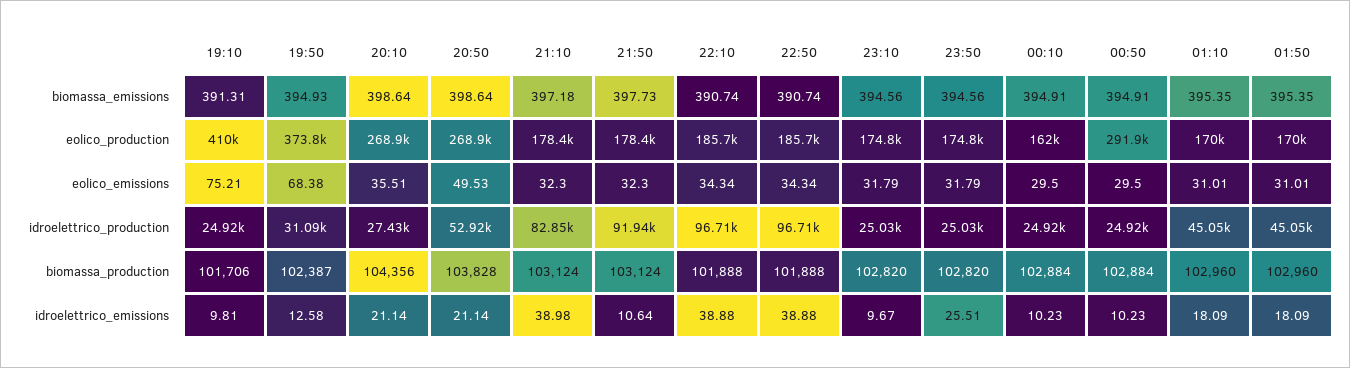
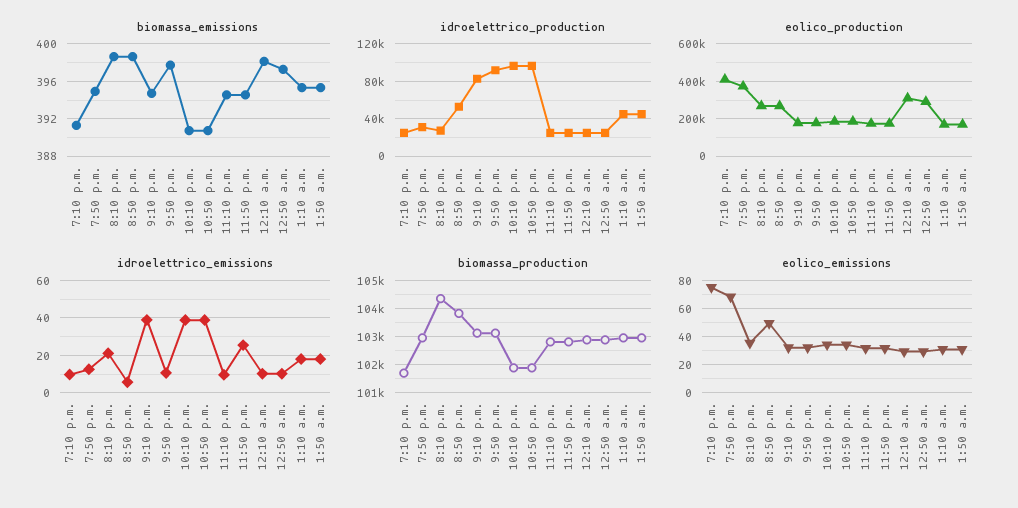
  {
    "biomassa_emissions": {
      "19:10": 391.31,
      "19:50": 394.93,
      "20:10": 398.64,
      "20:50": 398.64,
-     "21:10": 397.18,
+     "21:10": 395,
      "21:50": 397.73,
      "22:10": 390.74,
      "22:50": 390.74,
      "23:10": 394.56,
      "23:50": 394.56,
-     "00:10": 394.91,
+     "00:10": 398,
-     "00:50": 394.91,
+     "00:50": 397,
      "01:10": 395.35,
      "01:50": 395.35
    },
    "eolico_production": {
      "19:10": 410000,
      "19:50": 373800,
      "20:10": 268900,
      "20:50": 268900,
      "21:10": 178400,
      "21:50": 178400,
      "22:10": 185700,
      "22:50": 185700,
      "23:10": 174800,
      "23:50": 174800,
-     "00:10": 162000,
+     "00:10": 300000,
      "00:50": 291900,
      "01:10": 170000,
      "01:50": 170000
    },
    "eolico_emissions": {
      "19:10": 75.21,
      "19:50": 68.38,
      "20:10": 35.51,
      "20:50": 49.53,
      "21:10": 32.3,
      "21:50": 32.3,
      "22:10": 34.34,
      "22:50": 34.34,
      "23:10": 31.79,
      "23:50": 31.79,
      "00:10": 29.5,
      "00:50": 29.5,
      "01:10": 31.01,
      "01:50": 31.01
    },
    "idroelettrico_production": {
      "19:10": 24920,
      "19:50": 31090,
      "20:10": 27430,
      "20:50": 52920,
      "21:10": 82850,
      "21:50": 91940,
      "22:10": 96710,
      "22:50": 96710,
      "23:10": 25030,
      "23:50": 25030,
      "00:10": 24920,
      "00:50": 24920,
      "01:10": 45050,
      "01:50": 45050
    },
    "biomassa_production": {
      "19:10": 101706,
-     "19:50": 102387,
+     "19:50": 103000,
      "20:10": 104356,
      "20:50": 103828,
      "21:10": 103124,
      "21:50": 103124,
      "22:10": 101888,
      "22:50": 101888,
      "23:10": 102820,
      "23:50": 102820,
      "00:10": 102884,
      "00:50": 102884,
      "01:10": 102960,
      "01:50": 102960
    },
    "idroelettrico_emissions": {
      "19:10": 9.81,
      "19:50": 12.58,
      "20:10": 21.14,
-     "20:50": 21.14,
+     "20:50": 5,
      "21:10": 38.98,
      "21:50": 10.64,
      "22:10": 38.88,
      "22:50": 38.88,
      "23:10": 9.67,
      "23:50": 25.51,
      "00:10": 10.23,
      "00:50": 10.23,
      "01:10": 18.09,
      "01:50": 18.09
    }
  }

